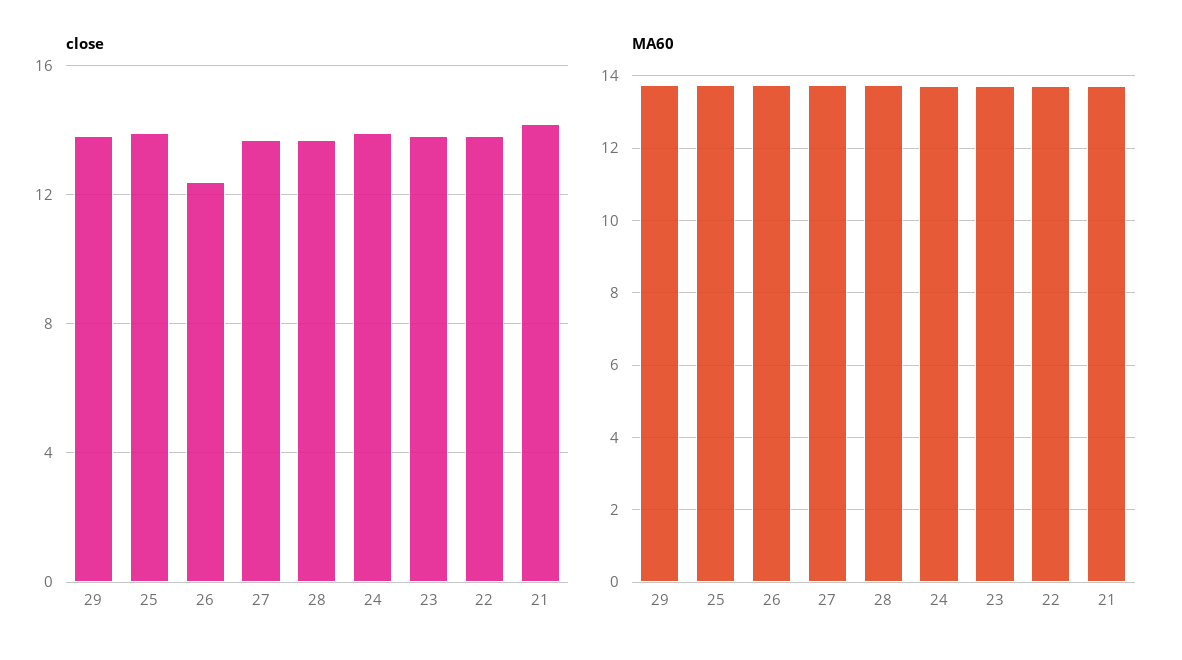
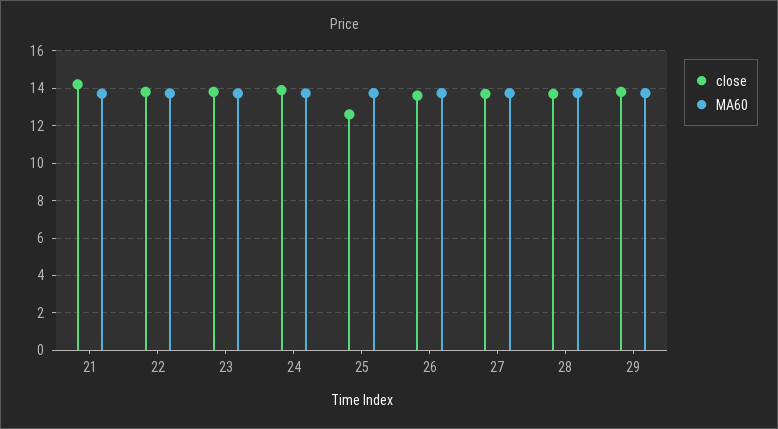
  {
    "close": {
      "29": 14,
-     "25": 14,
+     "25": 12.5,
-     "26": 12.5,
+     "26": 13.5,
      "27": 13.5,
      "28": 13.5,
      "24": 14,
      "23": 14,
      "22": 14,
      "21": 14
    },
    "MA60": {
      "29": 13.8,
      "25": 13.8,
      "26": 13.8,
      "27": 13.8,
      "28": 13.8,
      "24": 13.8,
      "23": 13.8,
      "22": 13.8,
      "21": 13.8
    }
  }

